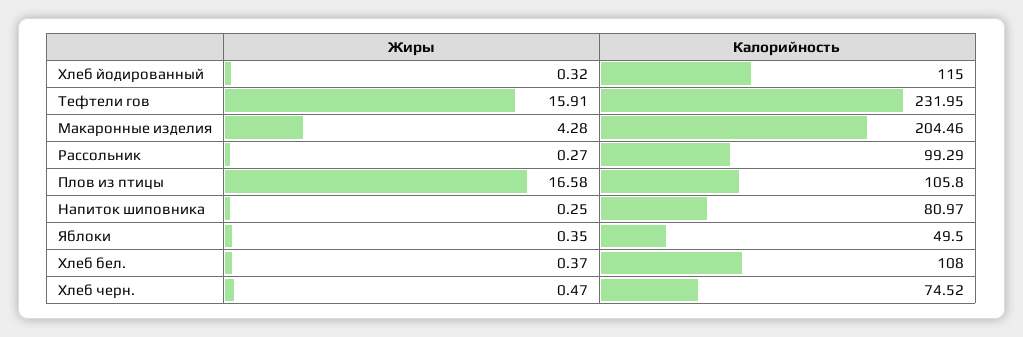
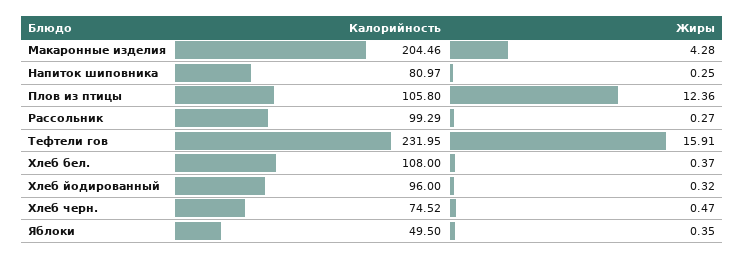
  {
    "Жиры": {
      "Хлеб йодированный": 0.32,
      "Тефтели гов": 15.91,
      "Макаронные изделия": 4.28,
      "Рассольник": 0.27,
-     "Плов из птицы": 16.58,
+     "Плов из птицы": 12.36,
      "Напиток шиповника": 0.25,
      "Яблоки": 0.35,
      "Хлеб бел.": 0.37,
      "Хлеб черн.": 0.47
    },
    "Калорийность": {
-     "Хлеб йодированный": 115,
+     "Хлеб йодированный": 96,
      "Тефтели гов": 231.95,
      "Макаронные изделия": 204.46,
      "Рассольник": 99.29,
      "Плов из птицы": 105.8,
      "Напиток шиповника": 80.97,
      "Яблоки": 49.5,
      "Хлеб бел.": 108,
      "Хлеб черн.": 74.52
    }
  }

